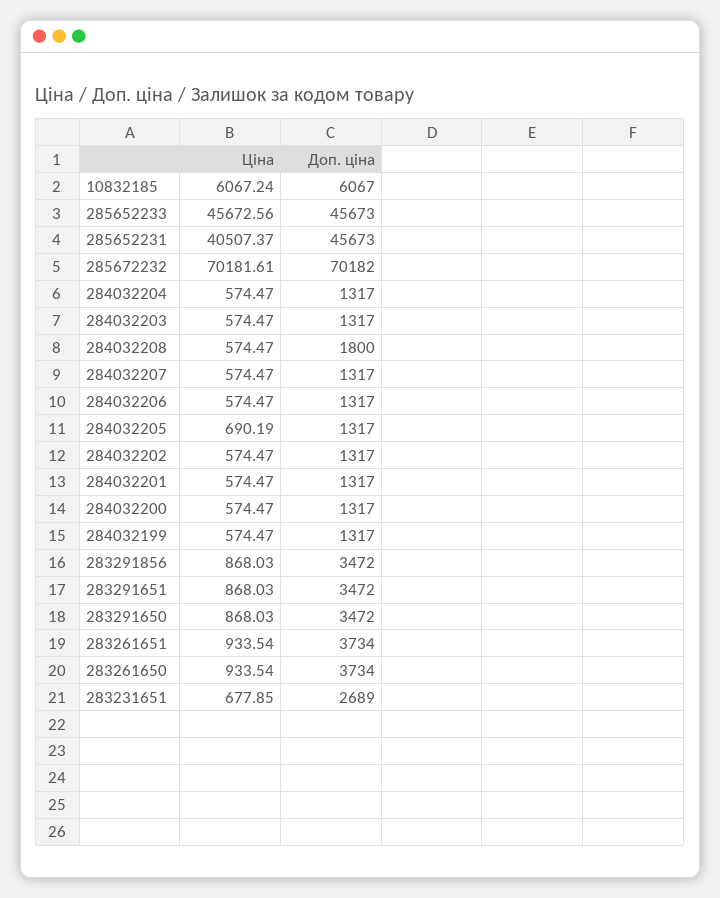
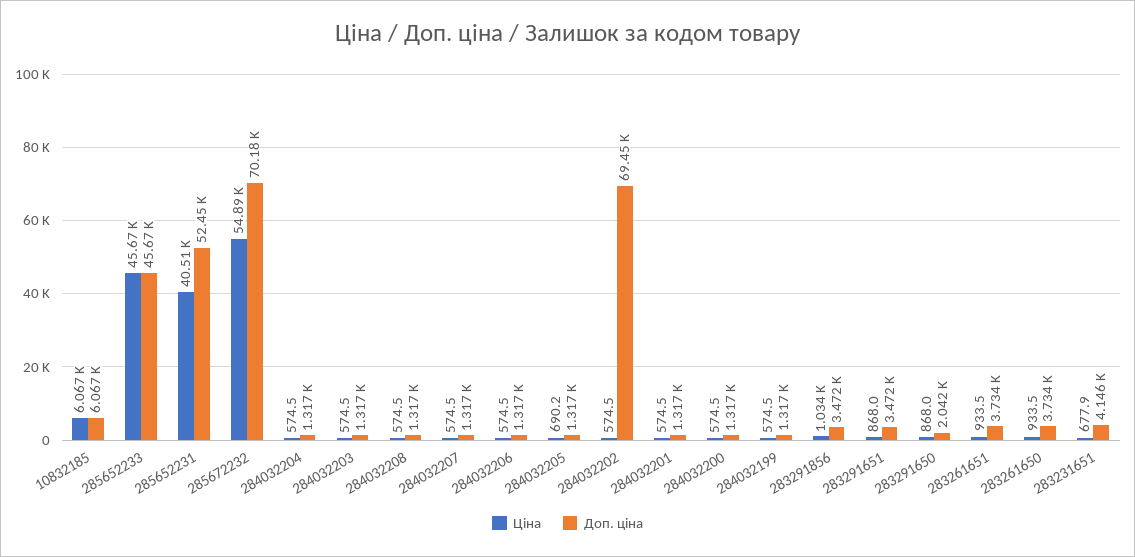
  {
    "Ціна": {
      "10832185": 6067.24,
      "285652233": 45672.56,
      "285652231": 40507.37,
-     "285672232": 70181.61,
+     "285672232": 54890,
      "284032204": 574.47,
      "284032203": 574.47,
      "284032208": 574.47,
      "284032207": 574.47,
      "284032206": 574.47,
      "284032205": 690.19,
      "284032202": 574.47,
      "284032201": 574.47,
      "284032200": 574.47,
      "284032199": 574.47,
-     "283291856": 868.03,
+     "283291856": 1034,
      "283291651": 868.03,
      "283291650": 868.03,
      "283261651": 933.54,
      "283261650": 933.54,
      "283231651": 677.85
    },
    "Доп. ціна": {
      "10832185": 6067,
      "285652233": 45673,
-     "285652231": 45673,
+     "285652231": 52450,
      "285672232": 70182,
      "284032204": 1317,
      "284032203": 1317,
-     "284032208": 1800,
+     "284032208": 1317,
      "284032207": 1317,
      "284032206": 1317,
      "284032205": 1317,
-     "284032202": 1317,
+     "284032202": 69450,
      "284032201": 1317,
      "284032200": 1317,
      "284032199": 1317,
      "283291856": 3472,
      "283291651": 3472,
-     "283291650": 3472,
+     "283291650": 2042,
      "283261651": 3734,
      "283261650": 3734,
-     "283231651": 2689
+     "283231651": 4146
    }
  }

